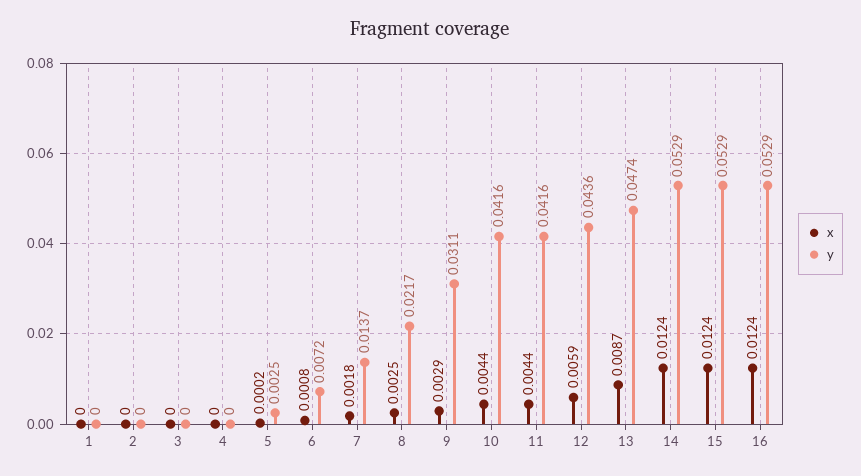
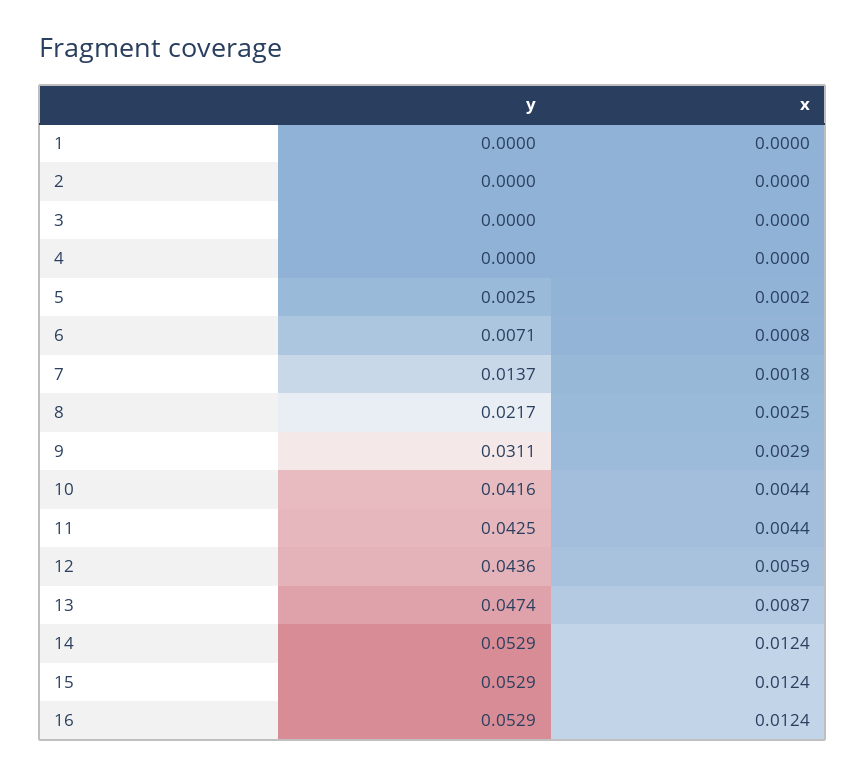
  {
    "x": {
      "1": 0,
      "2": 0,
      "3": 0,
      "4": 0,
      "5": 0.0002,
      "6": 0.0008,
      "7": 0.0018,
      "8": 0.0025,
      "9": 0.0029,
      "10": 0.0044,
      "11": 0.0044,
      "12": 0.0059,
      "13": 0.0087,
      "14": 0.0124,
      "15": 0.0124,
      "16": 0.0124
    },
    "y": {
      "1": 0,
      "2": 0,
      "3": 0,
      "4": 0,
      "5": 0.0025,
-     "6": 0.0072,
+     "6": 0.0071,
      "7": 0.0137,
      "8": 0.0217,
      "9": 0.0311,
      "10": 0.0416,
-     "11": 0.0416,
+     "11": 0.0425,
      "12": 0.0436,
      "13": 0.0474,
      "14": 0.0529,
      "15": 0.0529,
      "16": 0.0529
    }
  }

